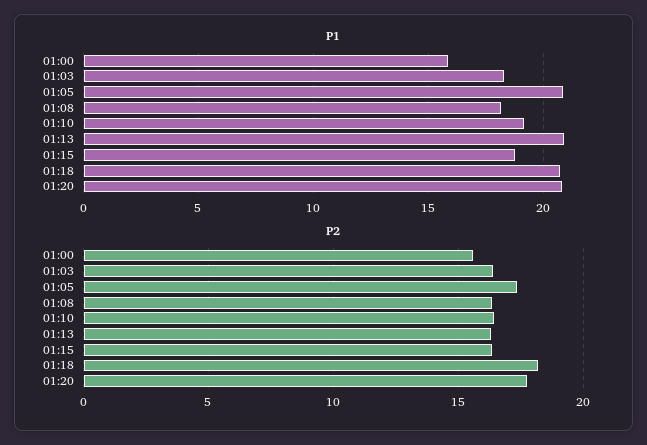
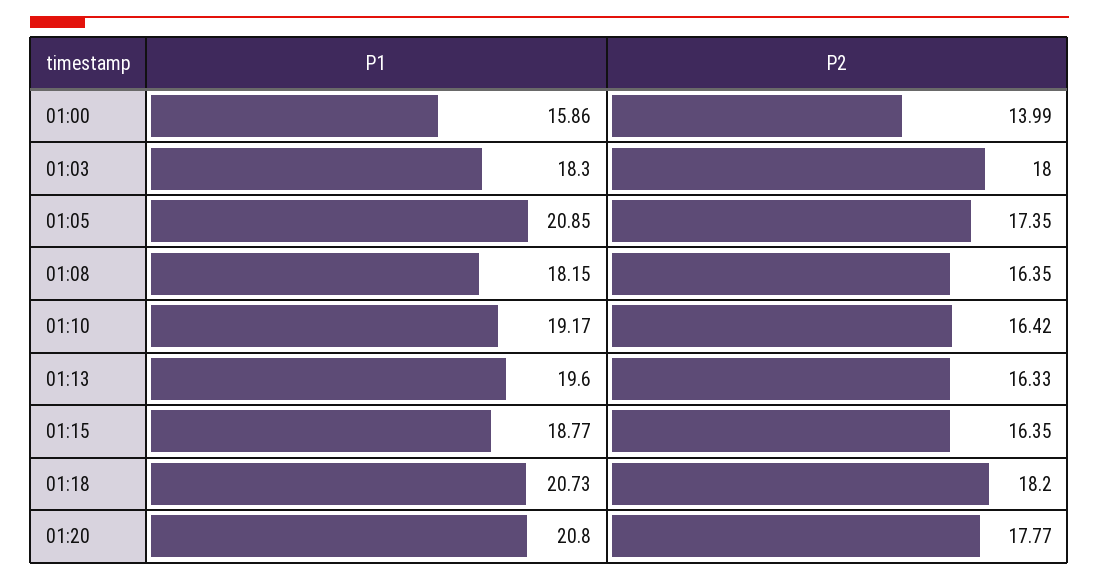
  {
    "P1": {
      "01:00": 15.86,
      "01:03": 18.3,
      "01:05": 20.85,
      "01:08": 18.15,
      "01:10": 19.17,
-     "01:13": 21,
+     "01:13": 19.6,
      "01:15": 18.77,
      "01:18": 20.73,
      "01:20": 20.8
    },
    "P2": {
-     "01:00": 15.5,
+     "01:00": 13.99,
-     "01:03": 16.5,
+     "01:03": 18,
      "01:05": 17.35,
      "01:08": 16.35,
      "01:10": 16.42,
      "01:13": 16.33,
      "01:15": 16.35,
      "01:18": 18.2,
      "01:20": 17.77
    }
  }

